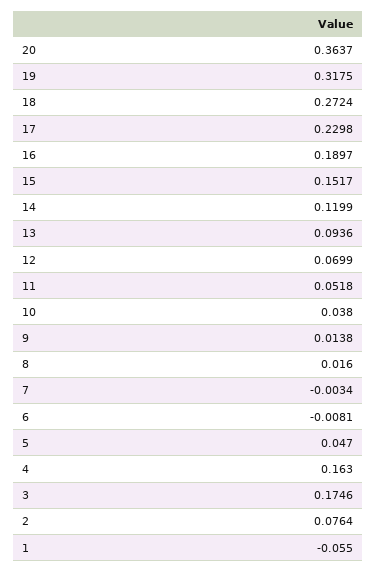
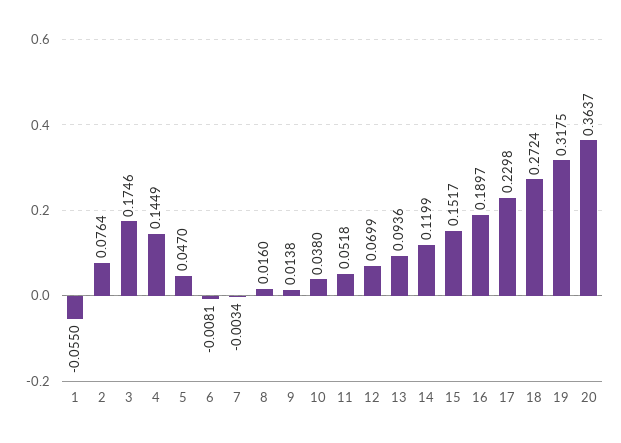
  {
    "20": 0.3637,
    "19": 0.3175,
    "18": 0.2724,
    "17": 0.2298,
    "16": 0.1897,
    "15": 0.1517,
    "14": 0.1199,
    "13": 0.0936,
    "12": 0.0699,
    "11": 0.0518,
    "10": 0.038,
    "9": 0.0138,
    "8": 0.016,
    "7": -0.0034,
    "6": -0.0081,
    "5": 0.047,
-   "4": 0.163,
+   "4": 0.1449,
    "3": 0.1746,
    "2": 0.0764,
    "1": -0.055
  }

